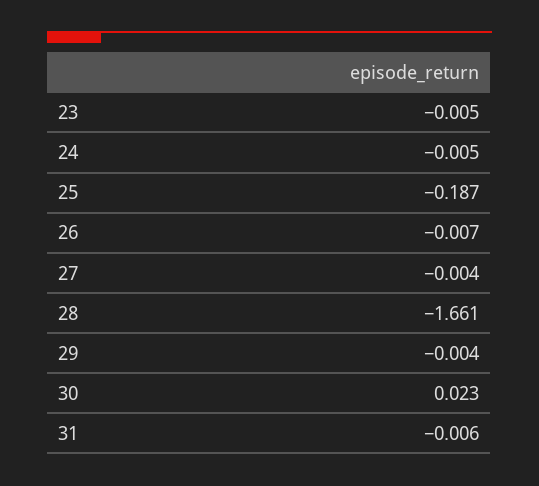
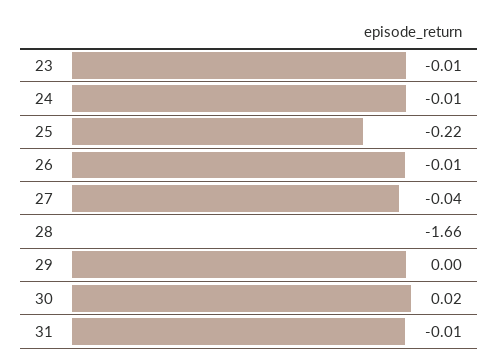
  {
    "23": -0.005,
    "24": -0.005,
-   "25": -0.187,
+   "25": -0.22,
    "26": -0.007,
-   "27": -0.004,
+   "27": -0.04,
    "28": -1.661,
    "29": -0.004,
    "30": 0.023,
    "31": -0.006
  }

